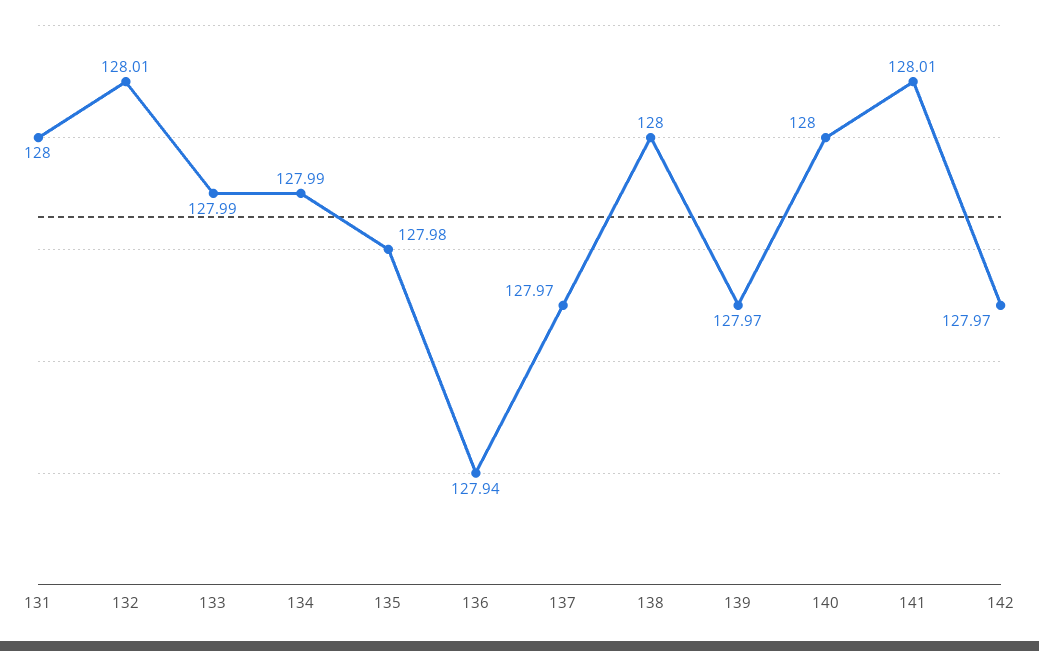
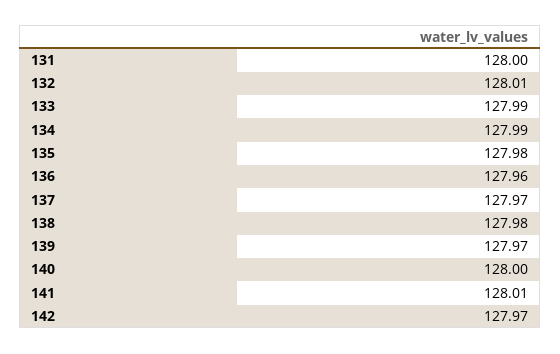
  {
    "131": 128,
    "132": 128.01,
    "133": 127.99,
    "134": 127.99,
    "135": 127.98,
-   "136": 127.94,
+   "136": 127.96,
    "137": 127.97,
-   "138": 128,
+   "138": 127.98,
    "139": 127.97,
    "140": 128,
    "141": 128.01,
    "142": 127.97
  }

